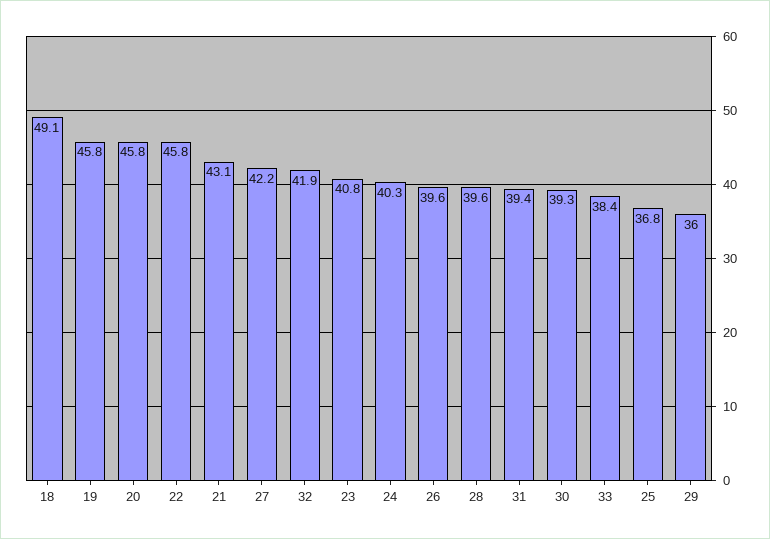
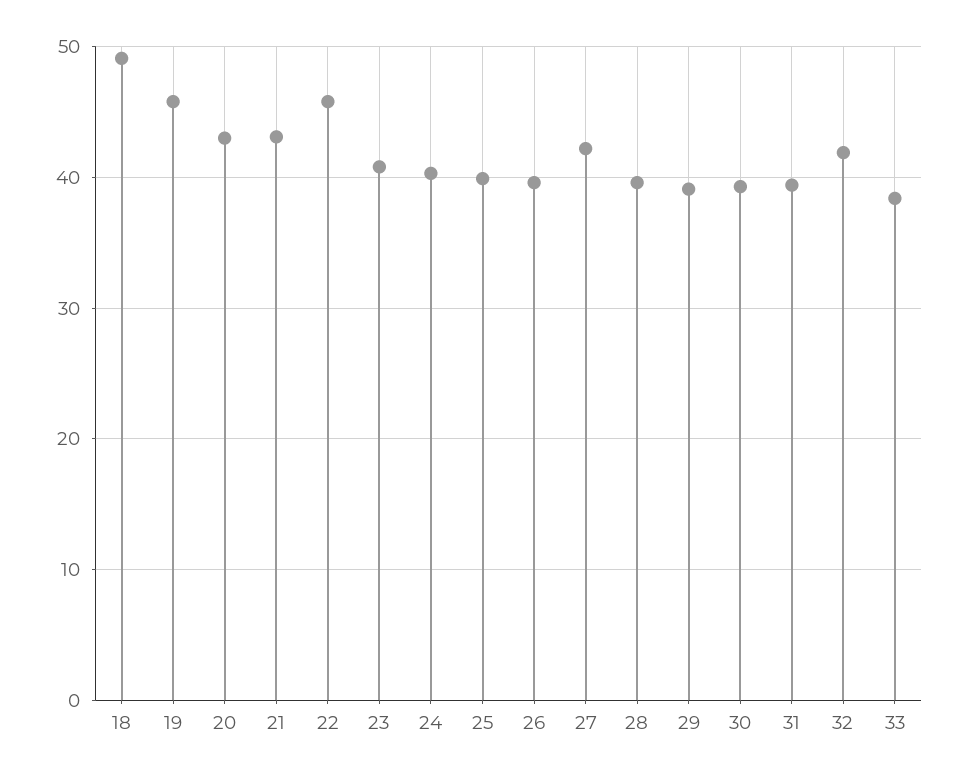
  {
    "18": 49.1,
    "19": 45.8,
-   "20": 45.8,
+   "20": 43,
    "22": 45.8,
    "21": 43.1,
    "27": 42.2,
    "32": 41.9,
    "23": 40.8,
    "24": 40.3,
    "26": 39.6,
    "28": 39.6,
    "31": 39.4,
    "30": 39.3,
    "33": 38.4,
-   "25": 36.8,
+   "25": 40,
-   "29": 36
+   "29": 39
  }

